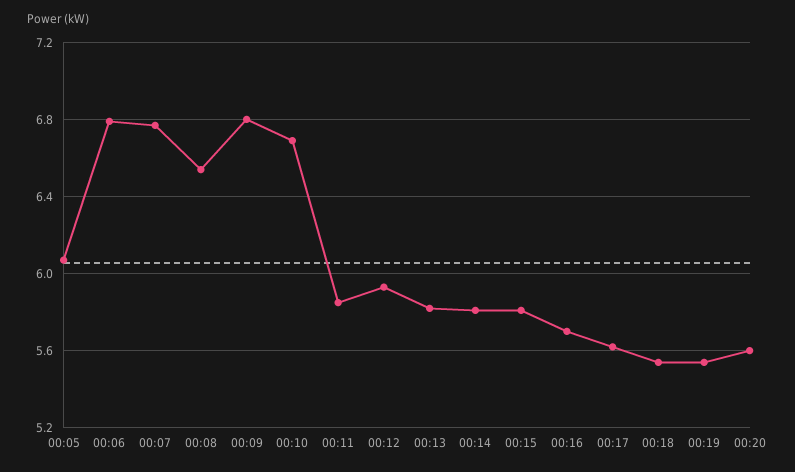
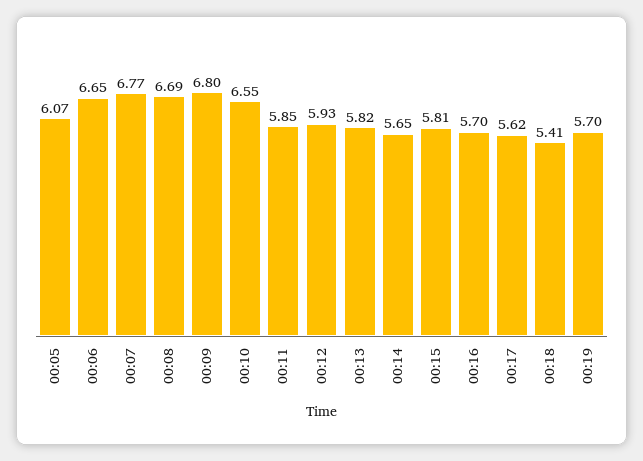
  {
    "00:05": 6.07,
-   "00:06": 6.8,
+   "00:06": 6.65,
    "00:07": 6.77,
-   "00:08": 6.55,
+   "00:08": 6.69,
    "00:09": 6.8,
-   "00:10": 6.7,
+   "00:10": 6.55,
    "00:11": 5.85,
    "00:12": 5.93,
    "00:13": 5.82,
-   "00:14": 5.8,
+   "00:14": 5.65,
    "00:15": 5.81,
    "00:16": 5.7,
    "00:17": 5.62,
-   "00:18": 5.55,
+   "00:18": 5.41,
-   "00:19": 5.55,
+   "00:19": 5.7
-   "00:20": 5.6
  }

